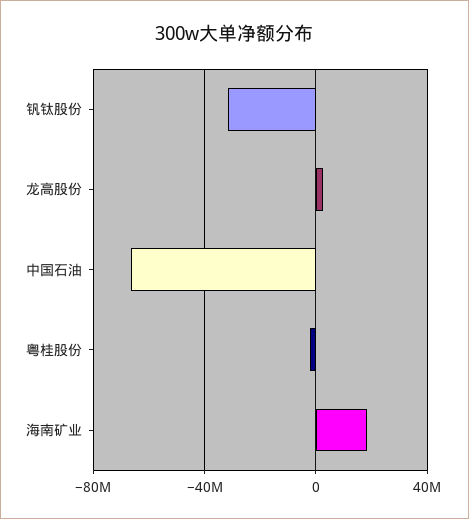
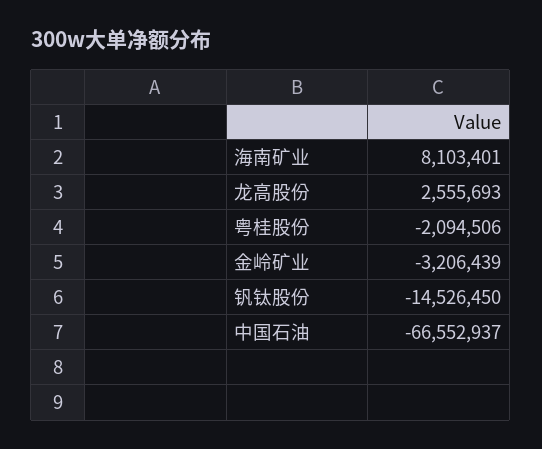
  {
-   "钒钛股份": -30000000,
+   "钒钛股份": -14526450,
    "龙高股份": 2555693,
    "中国石油": -66552937,
    "粤桂股份": -2094506,
-   "海南矿业": 20000000
+   "海南矿业": 8103401,
+   "金岭矿业": -3206439
  }

